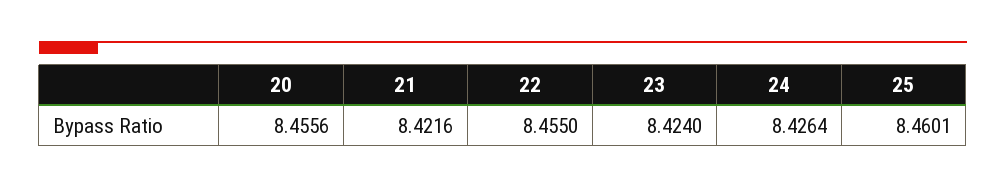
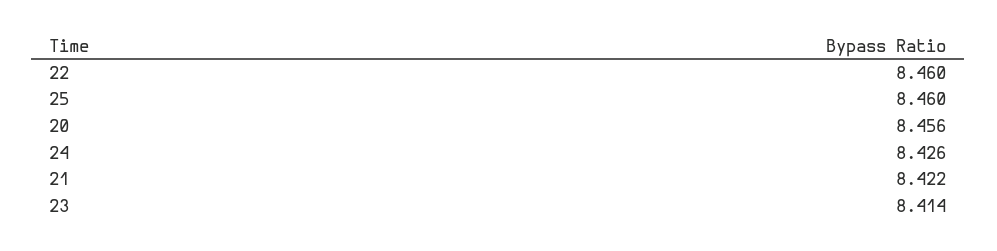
  {
    "20": 8.4556,
    "21": 8.4216,
-   "22": 8.455,
+   "22": 8.46,
-   "23": 8.424,
+   "23": 8.414,
    "24": 8.4264,
    "25": 8.4601
  }

